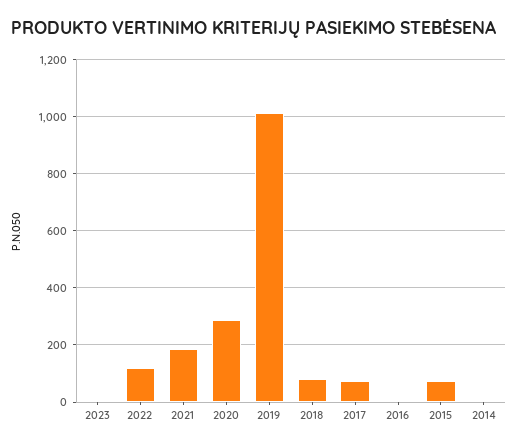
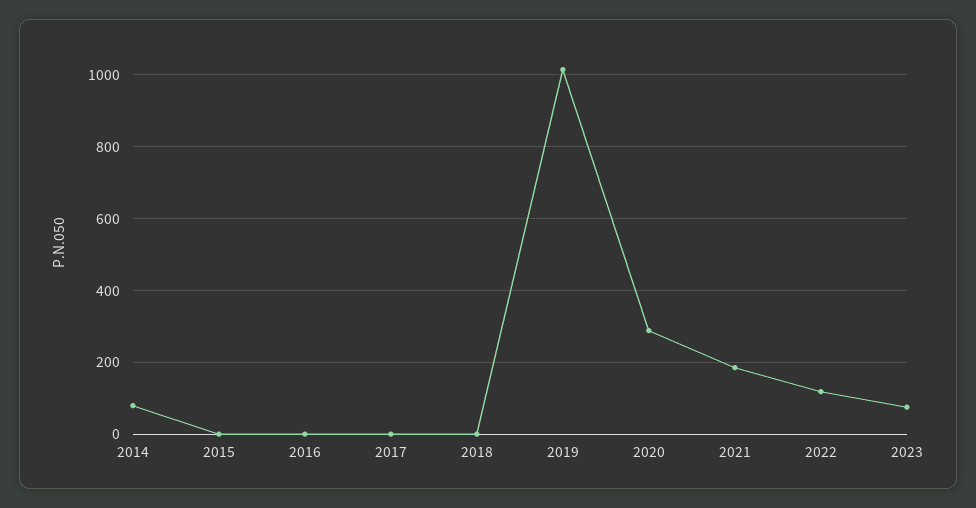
  {
-   "2023": 0,
+   "2023": 80,
    "2022": 120,
    "2021": 180,
    "2020": 280,
    "2019": 1020,
-   "2018": 75,
+   "2018": 0,
-   "2017": 75,
+   "2017": 0,
    "2016": 0,
-   "2015": 75,
+   "2015": 0,
-   "2014": 0
+   "2014": 80
  }

